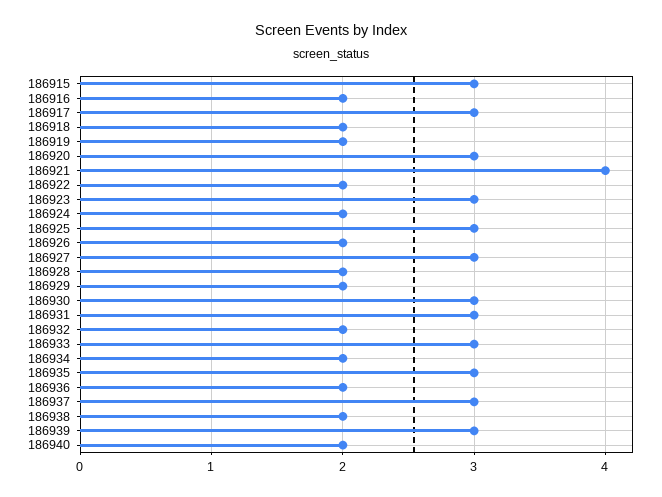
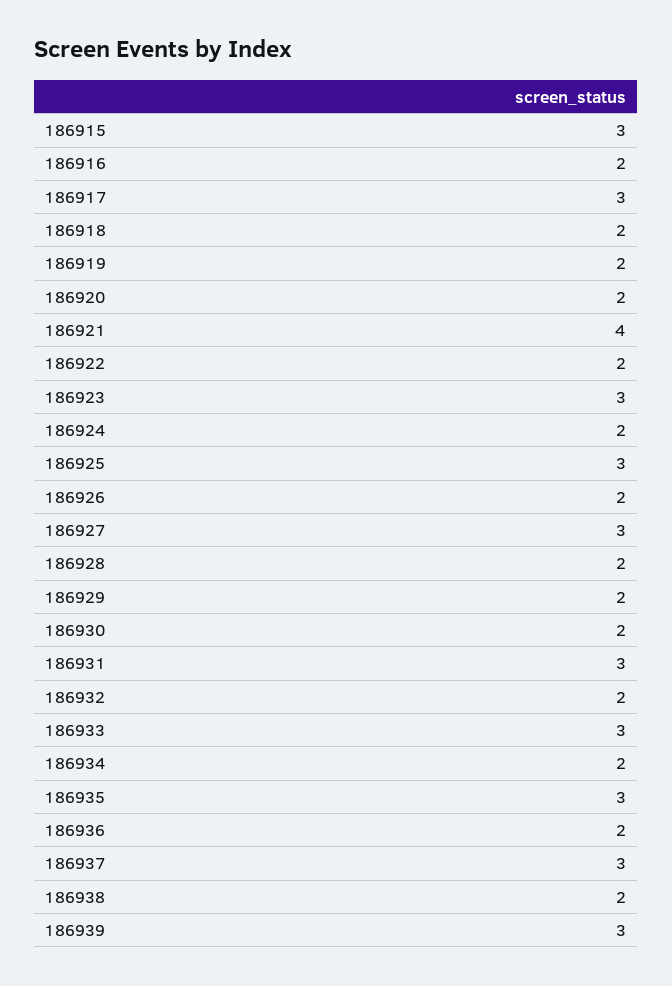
  {
    "186915": 3,
    "186916": 2,
    "186917": 3,
    "186918": 2,
    "186919": 2,
-   "186920": 3,
+   "186920": 2,
    "186921": 4,
    "186922": 2,
    "186923": 3,
    "186924": 2,
    "186925": 3,
    "186926": 2,
    "186927": 3,
    "186928": 2,
    "186929": 2,
-   "186930": 3,
+   "186930": 2,
    "186931": 3,
    "186932": 2,
    "186933": 3,
    "186934": 2,
    "186935": 3,
    "186936": 2,
    "186937": 3,
    "186938": 2,
-   "186939": 3,
+   "186939": 3
-   "186940": 2
  }

